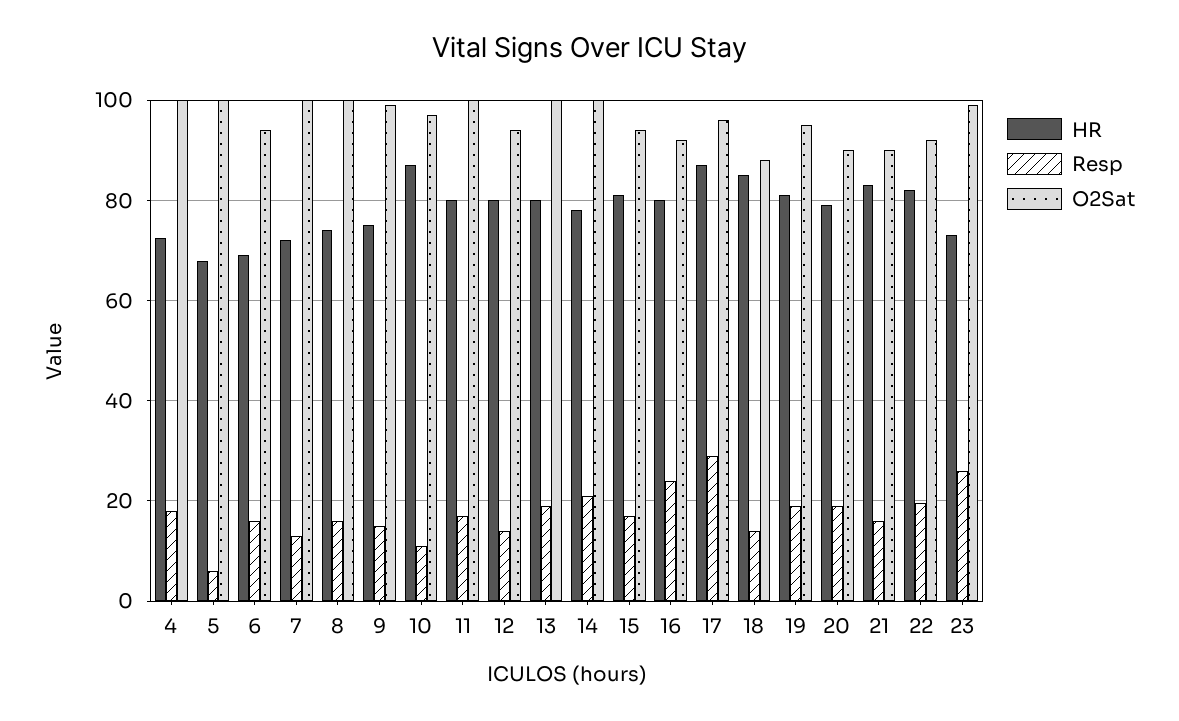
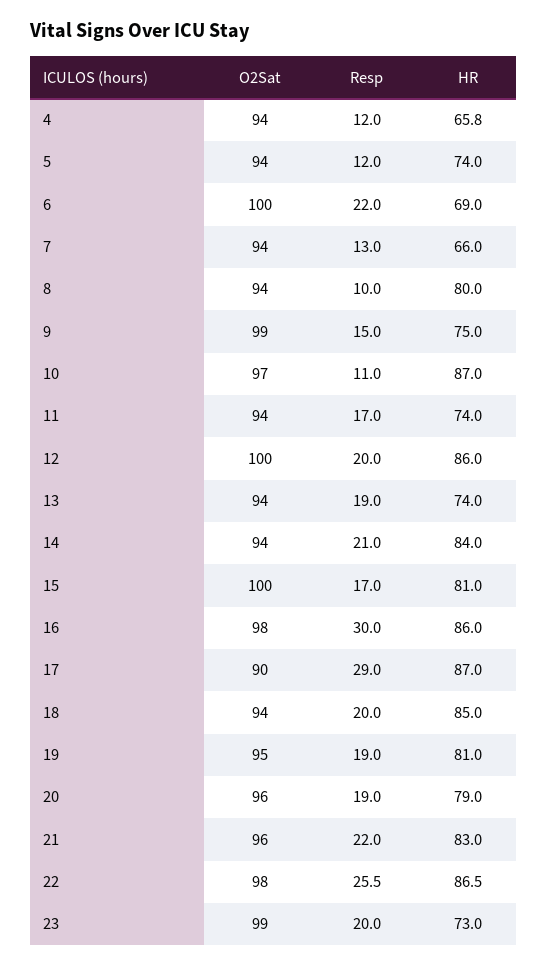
  {
    "HR": {
-     "4": 72,
+     "4": 65.8,
-     "5": 68,
+     "5": 74,
      "6": 69,
-     "7": 72,
+     "7": 66,
-     "8": 74,
+     "8": 80,
      "9": 75,
      "10": 87,
-     "11": 80,
+     "11": 74,
-     "12": 80,
+     "12": 86,
-     "13": 80,
+     "13": 74,
-     "14": 78,
+     "14": 84,
      "15": 81,
-     "16": 80,
+     "16": 86,
      "17": 87,
      "18": 85,
      "19": 81,
      "20": 79,
      "21": 83,
-     "22": 82,
+     "22": 86.5,
      "23": 73
    },
    "Resp": {
-     "4": 18,
+     "4": 12,
-     "5": 6,
+     "5": 12,
-     "6": 16,
+     "6": 22,
      "7": 13,
-     "8": 16,
+     "8": 10,
      "9": 15,
      "10": 11,
      "11": 17,
-     "12": 14,
+     "12": 20,
      "13": 19,
      "14": 21,
      "15": 17,
-     "16": 24,
+     "16": 30,
      "17": 29,
-     "18": 14,
+     "18": 20,
      "19": 19,
      "20": 19,
-     "21": 16,
+     "21": 22,
-     "22": 20,
+     "22": 25.5,
-     "23": 26
+     "23": 20
    },
    "O2Sat": {
-     "4": 100,
+     "4": 94,
-     "5": 100,
+     "5": 94,
-     "6": 94,
+     "6": 100,
-     "7": 100,
+     "7": 94,
-     "8": 100,
+     "8": 94,
      "9": 99,
      "10": 97,
-     "11": 100,
+     "11": 94,
-     "12": 94,
+     "12": 100,
-     "13": 100,
+     "13": 94,
-     "14": 100,
+     "14": 94,
-     "15": 94,
+     "15": 100,
-     "16": 92,
+     "16": 98,
-     "17": 96,
+     "17": 90,
-     "18": 88,
+     "18": 94,
      "19": 95,
-     "20": 90,
+     "20": 96,
-     "21": 90,
+     "21": 96,
-     "22": 92,
+     "22": 98,
      "23": 99
    }
  }

